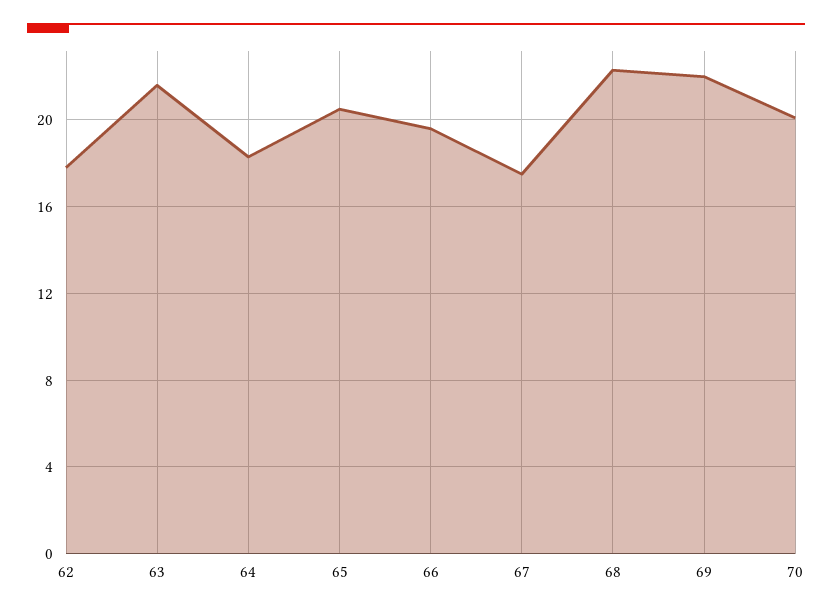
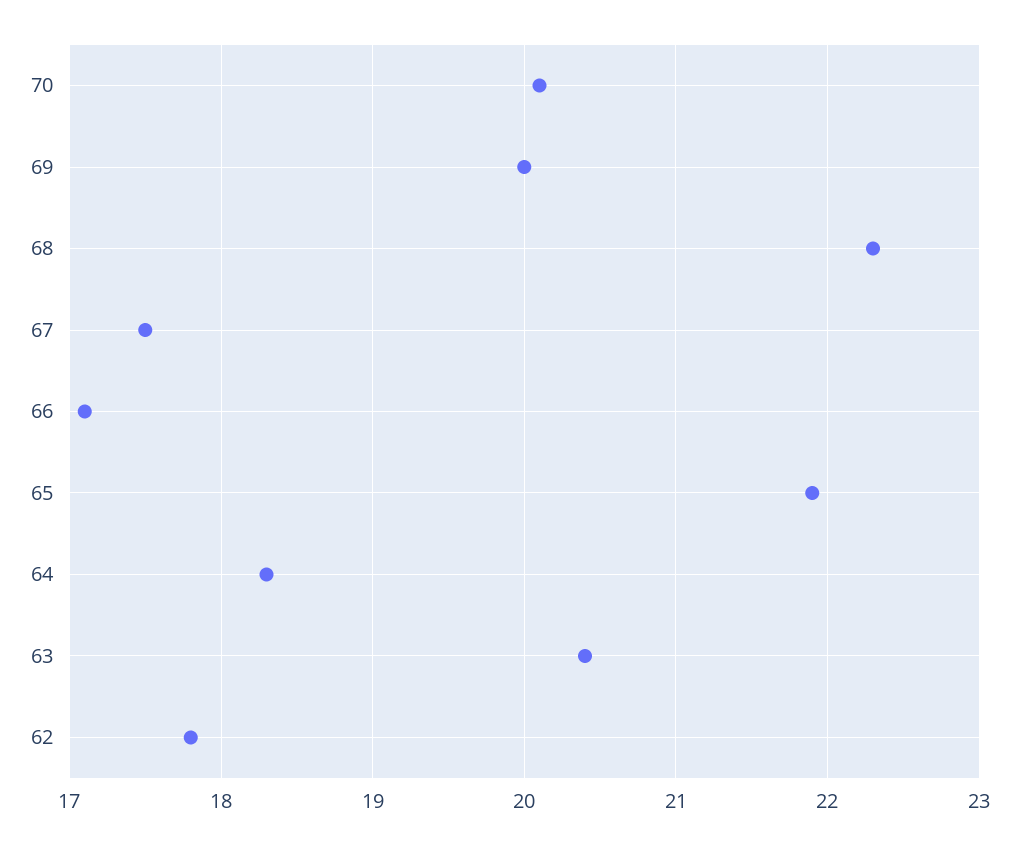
  {
    "62": 17.8,
-   "63": 21.5,
+   "63": 20.4,
    "64": 18.3,
-   "65": 20.5,
+   "65": 21.9,
-   "66": 19.5,
+   "66": 17.1,
    "67": 17.5,
    "68": 22.3,
-   "69": 22,
+   "69": 20,
    "70": 20.1
  }

